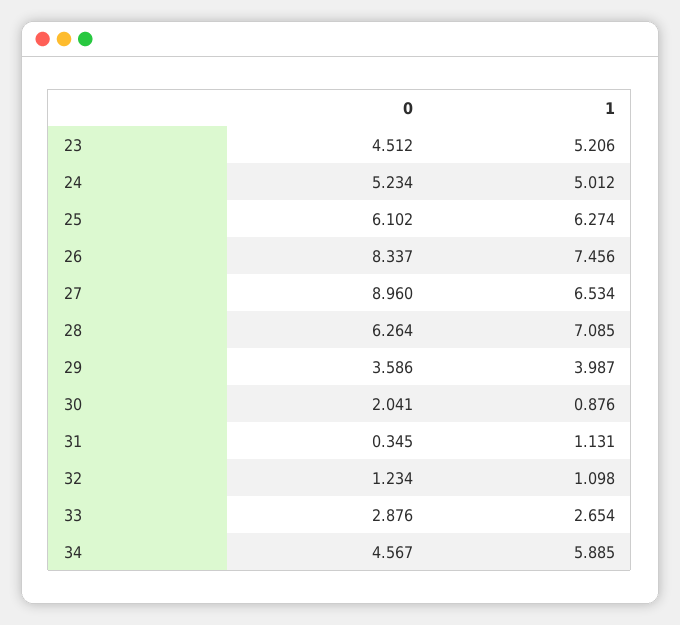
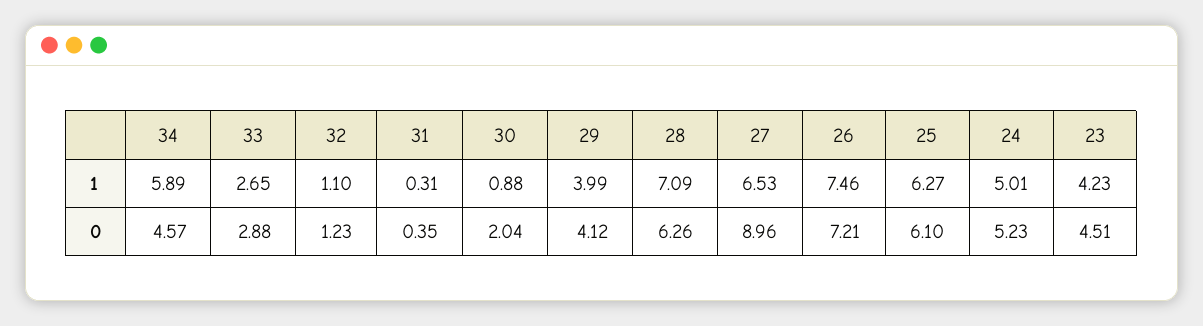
  {
    "0": {
      "23": 4.512,
      "24": 5.234,
      "25": 6.102,
-     "26": 8.337,
+     "26": 7.21,
      "27": 8.96,
      "28": 6.264,
-     "29": 3.586,
+     "29": 4.12,
      "30": 2.041,
      "31": 0.345,
      "32": 1.234,
      "33": 2.876,
      "34": 4.567
    },
    "1": {
-     "23": 5.206,
+     "23": 4.23,
      "24": 5.012,
      "25": 6.274,
      "26": 7.456,
      "27": 6.534,
      "28": 7.085,
      "29": 3.987,
      "30": 0.876,
-     "31": 1.131,
+     "31": 0.31,
      "32": 1.098,
      "33": 2.654,
      "34": 5.885
    }
  }

